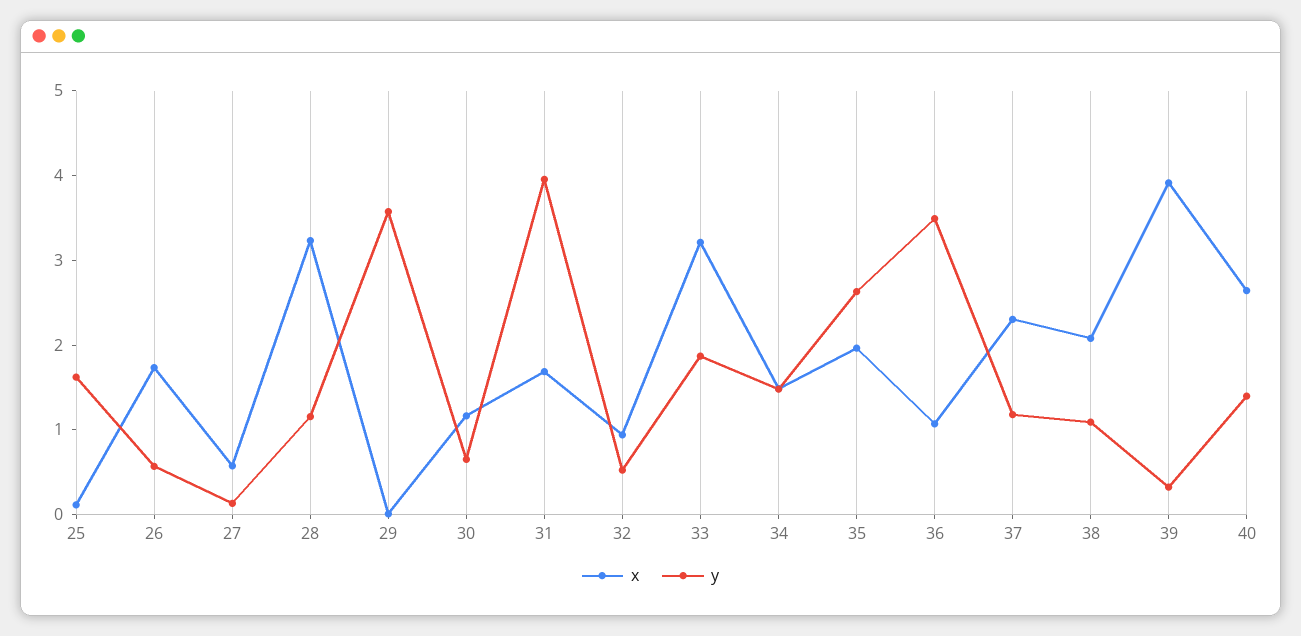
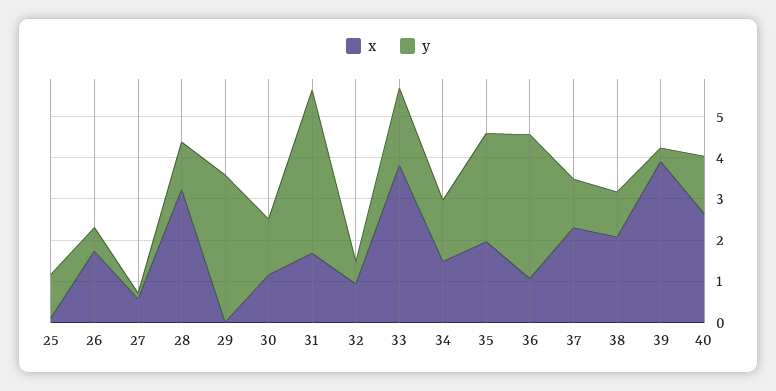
  {
    "x": {
      "25": 0.2,
      "26": 1.8,
      "27": 0.6,
      "28": 3.2,
      "29": 0,
      "30": 1.2,
      "31": 1.6,
      "32": 1,
-     "33": 3.2,
+     "33": 3.8,
      "34": 1.4,
      "35": 2,
      "36": 1,
      "37": 2.4,
      "38": 2,
      "39": 4,
      "40": 2.6
    },
    "y": {
-     "25": 1.6,
+     "25": 1,
      "26": 0.6,
      "27": 0.2,
      "28": 1.2,
      "29": 3.6,
-     "30": 0.6,
+     "30": 1.4,
      "31": 4,
      "32": 0.6,
      "33": 1.8,
      "34": 1.4,
      "35": 2.6,
      "36": 3.4,
      "37": 1.2,
      "38": 1,
      "39": 0.4,
      "40": 1.4
    }
  }

